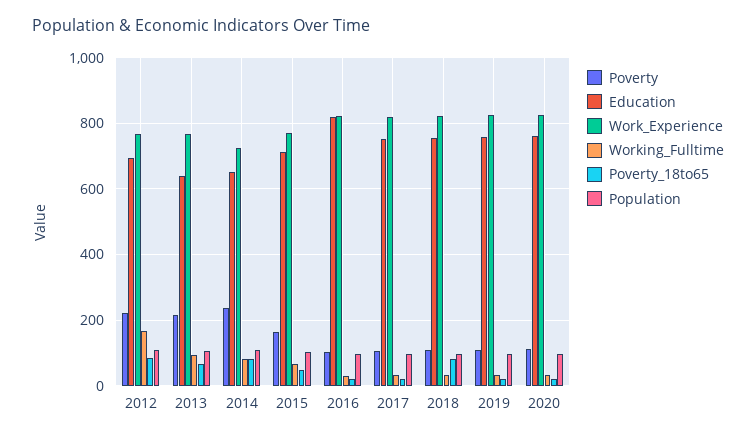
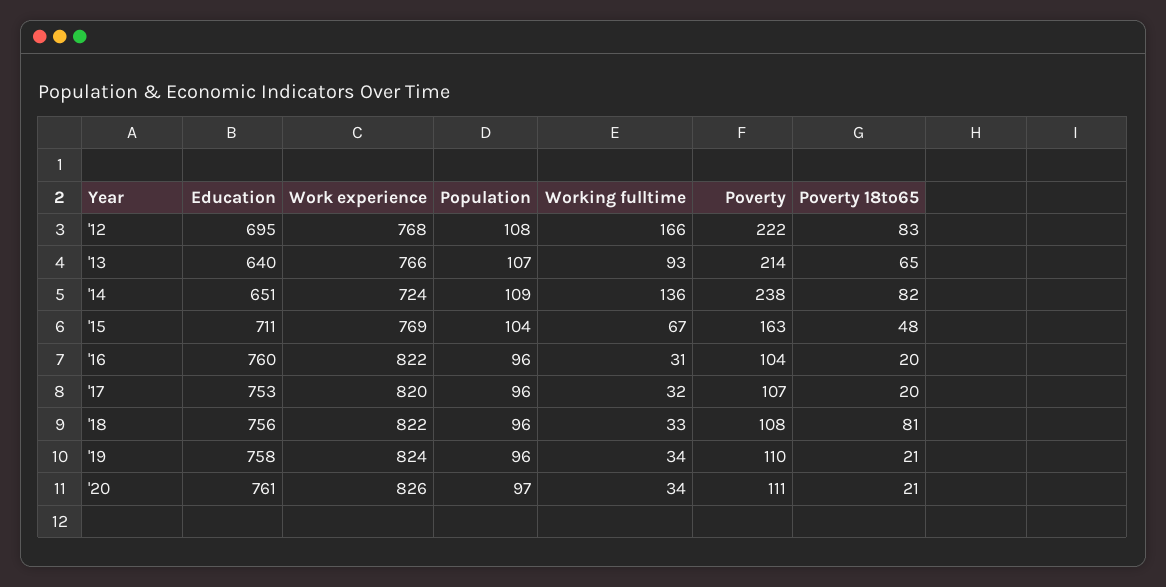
  {
    "Poverty": {
      "2012": 222,
      "2013": 214,
      "2014": 238,
      "2015": 163,
      "2016": 104,
      "2017": 107,
      "2018": 108,
      "2019": 110,
      "2020": 111
    },
    "Education": {
      "2012": 695,
      "2013": 640,
      "2014": 651,
      "2015": 711,
-     "2016": 820,
+     "2016": 760,
      "2017": 753,
      "2018": 756,
      "2019": 758,
      "2020": 761
    },
    "Work_Experience": {
      "2012": 768,
      "2013": 766,
      "2014": 724,
      "2015": 769,
      "2016": 822,
      "2017": 820,
      "2018": 822,
      "2019": 824,
      "2020": 826
    },
    "Working_Fulltime": {
      "2012": 166,
      "2013": 93,
-     "2014": 80,
+     "2014": 136,
      "2015": 67,
      "2016": 31,
      "2017": 32,
      "2018": 33,
      "2019": 34,
      "2020": 34
    },
    "Poverty_18to65": {
      "2012": 83,
      "2013": 65,
      "2014": 82,
      "2015": 48,
      "2016": 20,
      "2017": 20,
      "2018": 81,
      "2019": 21,
      "2020": 21
    },
    "Population": {
      "2012": 108,
      "2013": 107,
      "2014": 109,
      "2015": 104,
      "2016": 96,
      "2017": 96,
      "2018": 96,
      "2019": 96,
      "2020": 97
    }
  }

